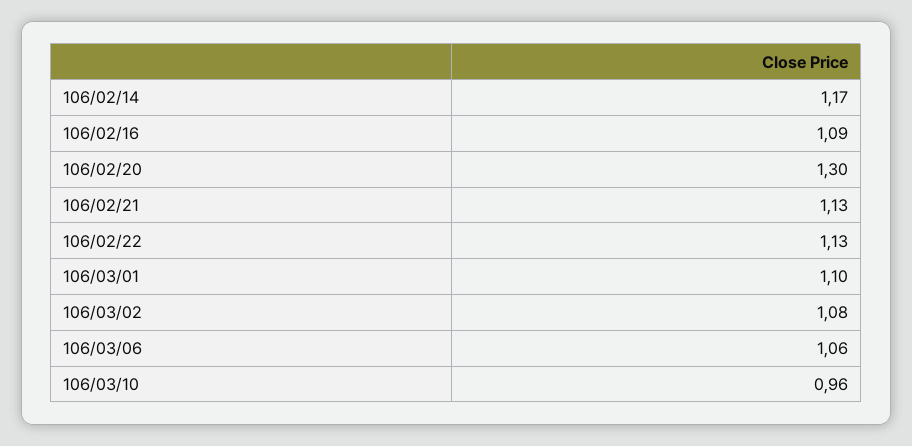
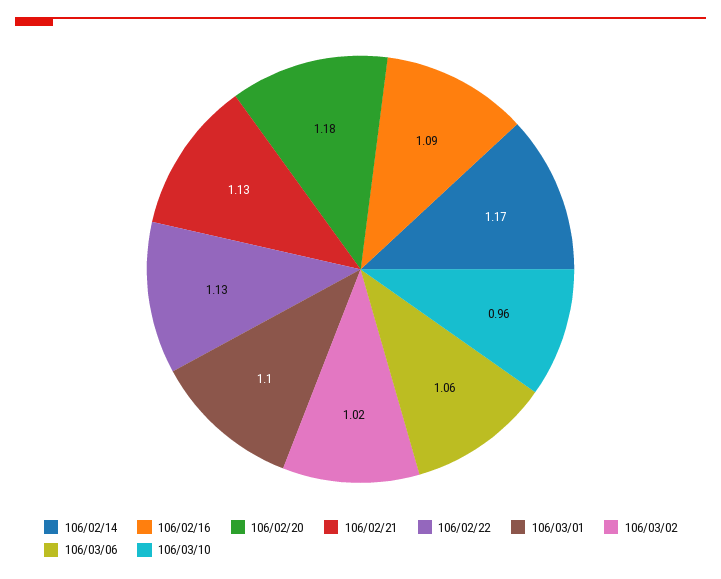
  {
    "106/02/14": 1.17,
    "106/02/16": 1.09,
-   "106/02/20": 1.3,
+   "106/02/20": 1.18,
    "106/02/21": 1.13,
    "106/02/22": 1.13,
    "106/03/01": 1.1,
-   "106/03/02": 1.08,
+   "106/03/02": 1.02,
    "106/03/06": 1.06,
    "106/03/10": 0.96
  }

